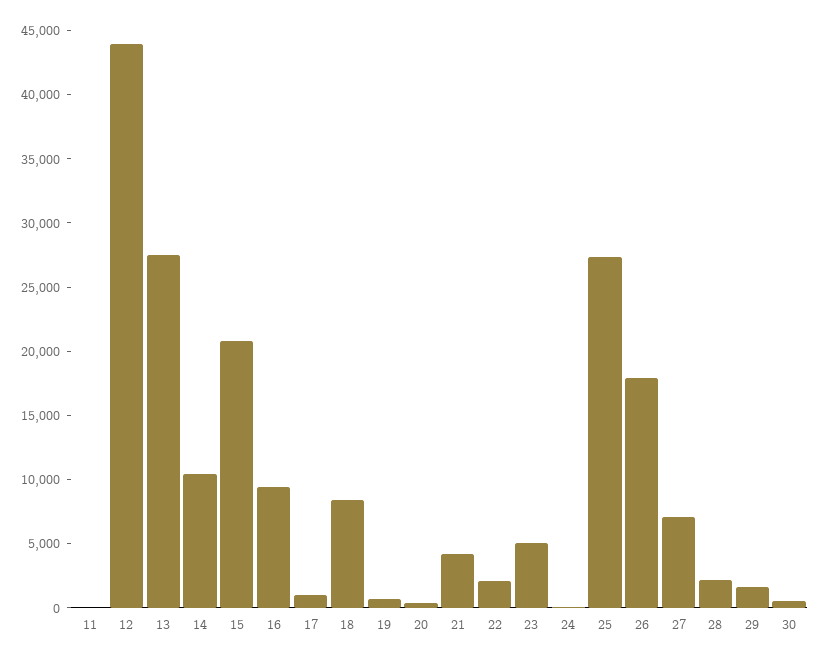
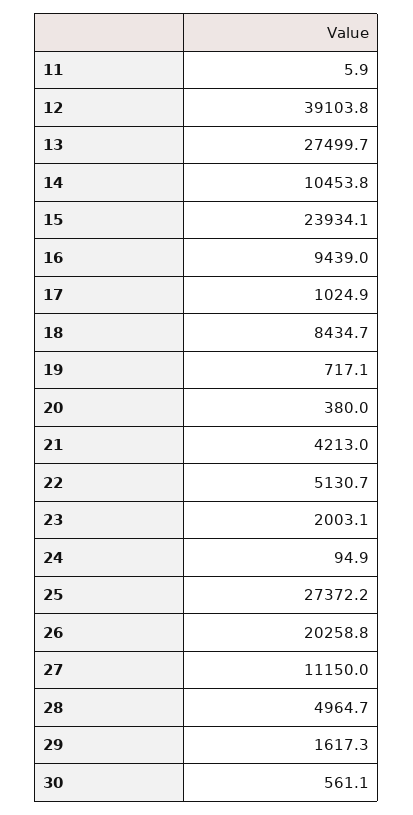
  {
    "11": 5.9,
-   "12": 44000,
+   "12": 39103.8,
    "13": 27499.7,
    "14": 10453.8,
-   "15": 21000,
+   "15": 23934.1,
    "16": 9439,
    "17": 1024.9,
    "18": 8434.7,
    "19": 717.1,
    "20": 380,
    "21": 4213,
-   "22": 2000,
+   "22": 5130.7,
-   "23": 5000,
+   "23": 2003.1,
    "24": 94.9,
    "25": 27372.2,
-   "26": 18000,
+   "26": 20258.8,
-   "27": 7000,
+   "27": 11150,
-   "28": 2000,
+   "28": 4964.7,
    "29": 1617.3,
    "30": 561.1
  }

